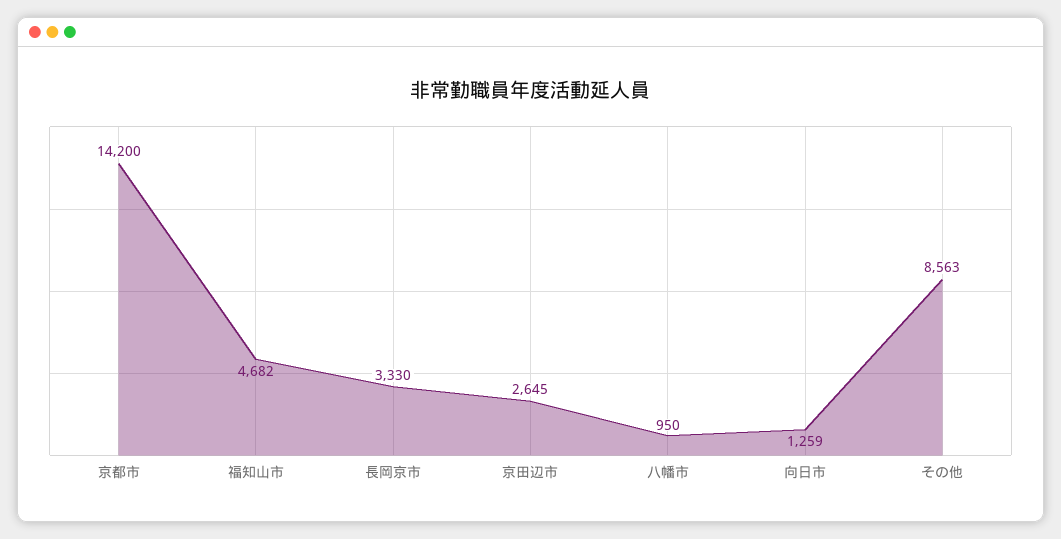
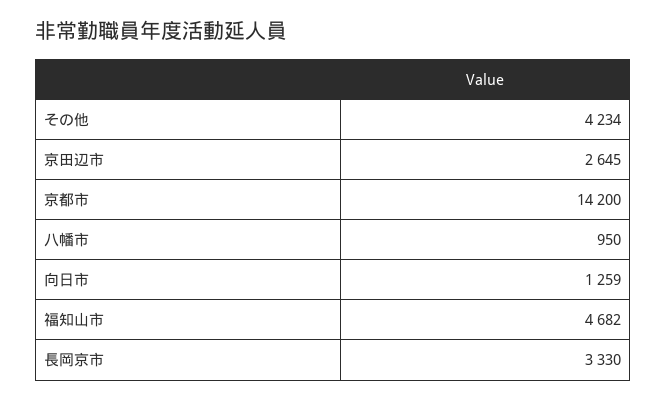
  {
    "京都市": 14200,
    "福知山市": 4682,
    "長岡京市": 3330,
    "京田辺市": 2645,
    "八幡市": 950,
    "向日市": 1259,
-   "その他": 8563
+   "その他": 4234
  }

